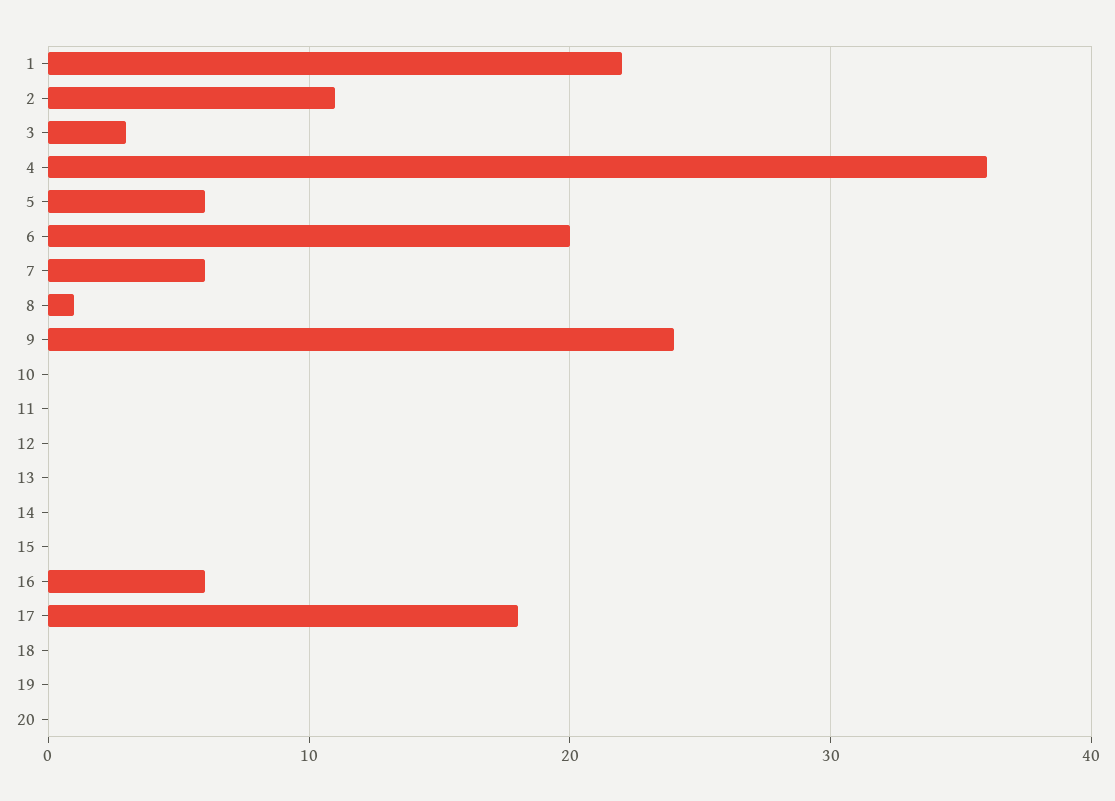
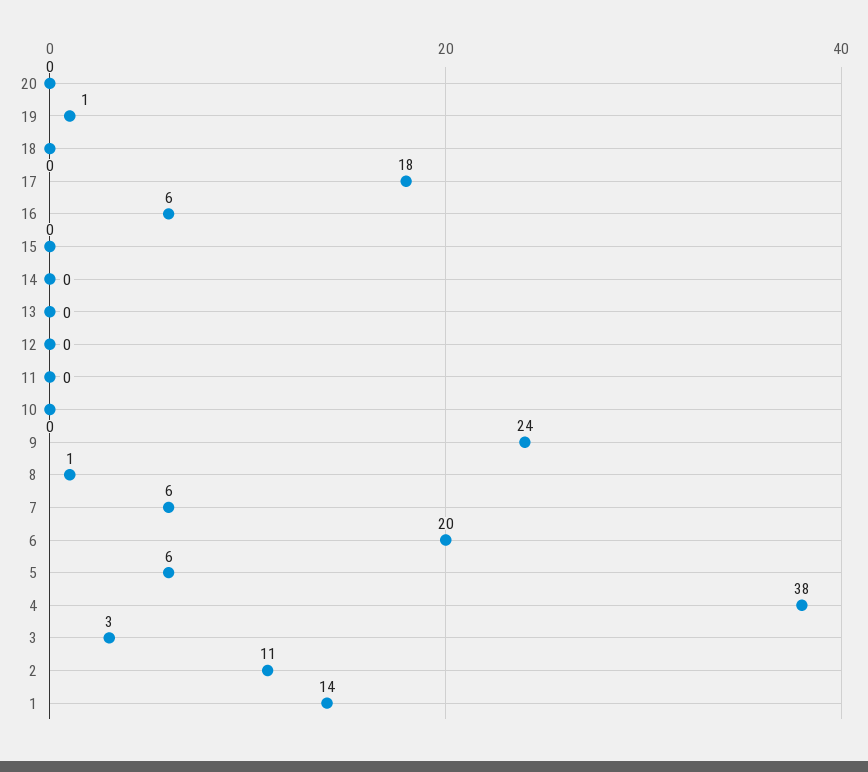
  {
-   "1": 22,
+   "1": 14,
    "2": 11,
    "3": 3,
-   "4": 36,
+   "4": 38,
    "5": 6,
    "6": 20,
    "7": 6,
    "8": 1,
    "9": 24,
    "10": 0,
    "11": 0,
    "12": 0,
    "13": 0,
    "14": 0,
    "15": 0,
    "16": 6,
    "17": 18,
    "18": 0,
-   "19": 0,
+   "19": 1,
    "20": 0
  }

